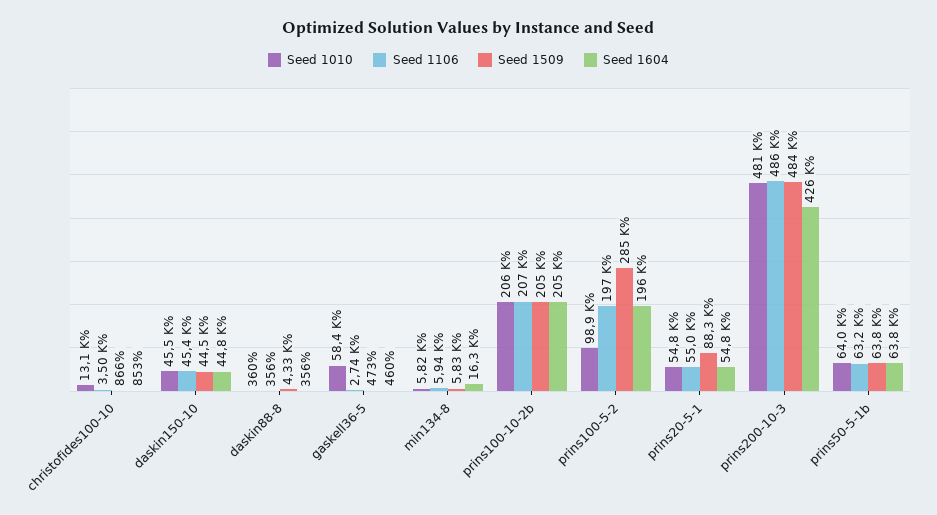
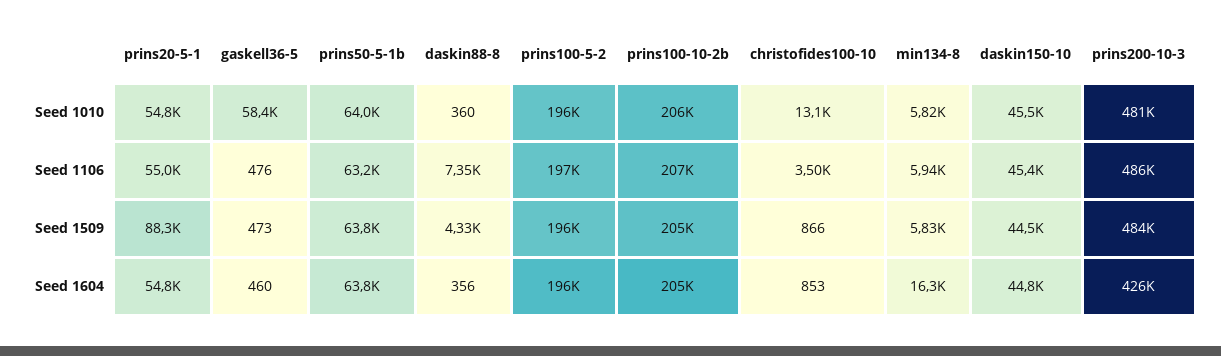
  {
    "Seed 1010": {
      "christofides100-10": 13100,
      "daskin150-10": 45500,
      "daskin88-8": 360,
      "gaskell36-5": 58400,
      "min134-8": 5820,
      "prins100-10-2b": 206000,
-     "prins100-5-2": 98900,
+     "prins100-5-2": 196000,
      "prins20-5-1": 54800,
      "prins200-10-3": 481000,
      "prins50-5-1b": 64000
    },
    "Seed 1106": {
      "christofides100-10": 3500,
      "daskin150-10": 45400,
-     "daskin88-8": 356,
+     "daskin88-8": 7350,
-     "gaskell36-5": 2740,
+     "gaskell36-5": 476,
      "min134-8": 5940,
      "prins100-10-2b": 207000,
      "prins100-5-2": 197000,
      "prins20-5-1": 55000,
      "prins200-10-3": 486000,
      "prins50-5-1b": 63200
    },
    "Seed 1509": {
      "christofides100-10": 866,
      "daskin150-10": 44500,
      "daskin88-8": 4330,
      "gaskell36-5": 473,
      "min134-8": 5830,
      "prins100-10-2b": 205000,
-     "prins100-5-2": 285000,
+     "prins100-5-2": 196000,
      "prins20-5-1": 88300,
      "prins200-10-3": 484000,
      "prins50-5-1b": 63800
    },
    "Seed 1604": {
      "christofides100-10": 853,
      "daskin150-10": 44800,
      "daskin88-8": 356,
      "gaskell36-5": 460,
      "min134-8": 16300,
      "prins100-10-2b": 205000,
      "prins100-5-2": 196000,
      "prins20-5-1": 54800,
      "prins200-10-3": 426000,
      "prins50-5-1b": 63800
    }
  }

